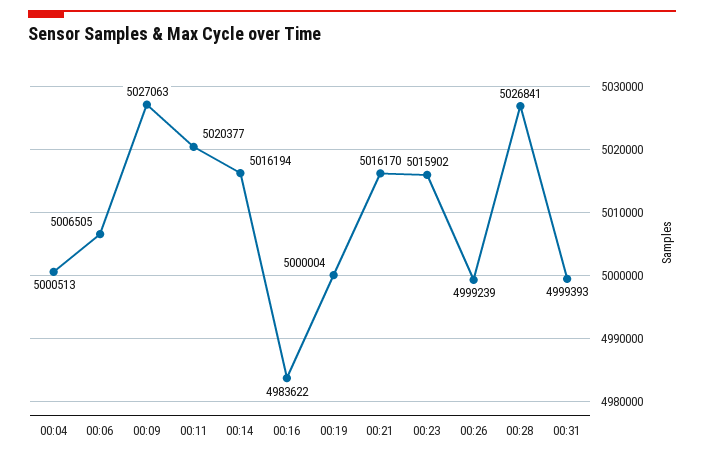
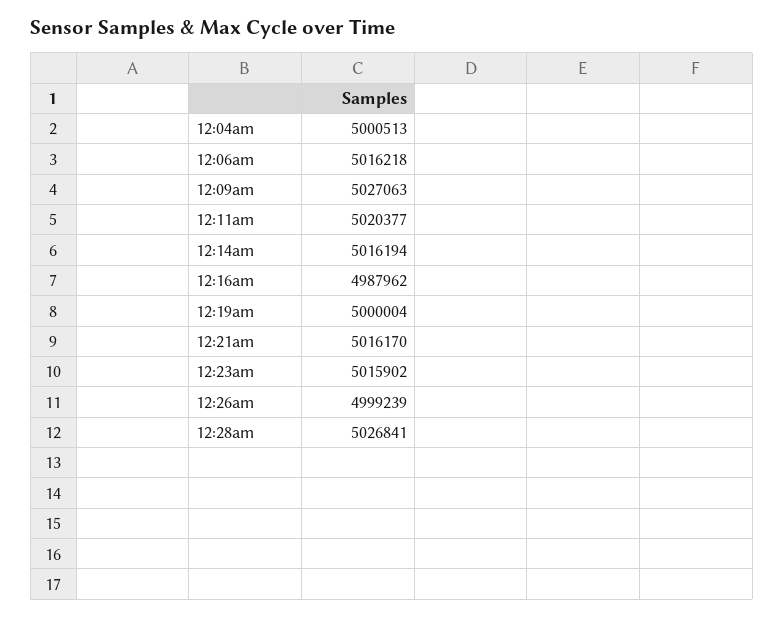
  {
    "00:04": 5000513,
-   "00:06": 5006505,
+   "00:06": 5016218,
    "00:09": 5027063,
    "00:11": 5020377,
    "00:14": 5016194,
-   "00:16": 4983622,
+   "00:16": 4987962,
    "00:19": 5000004,
    "00:21": 5016170,
    "00:23": 5015902,
    "00:26": 4999239,
-   "00:28": 5026841,
+   "00:28": 5026841
-   "00:31": 4999393
  }

